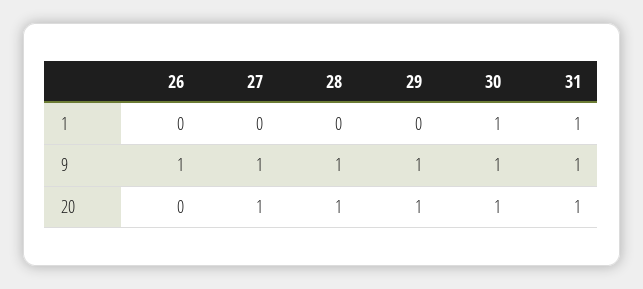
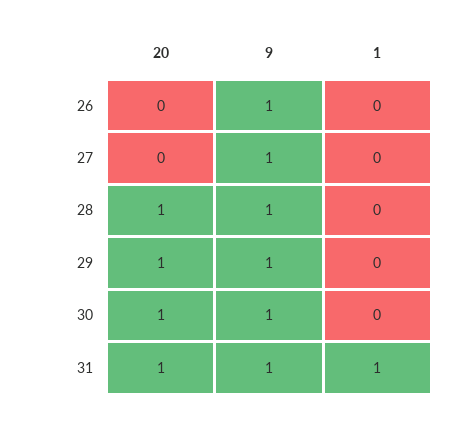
  {
    "26": {
      "1": 0,
      "9": 1,
      "20": 0
    },
    "27": {
      "1": 0,
      "9": 1,
-     "20": 1
+     "20": 0
    },
    "28": {
      "1": 0,
      "9": 1,
      "20": 1
    },
    "29": {
      "1": 0,
      "9": 1,
      "20": 1
    },
    "30": {
-     "1": 1,
+     "1": 0,
      "9": 1,
      "20": 1
    },
    "31": {
      "1": 1,
      "9": 1,
      "20": 1
    }
  }

